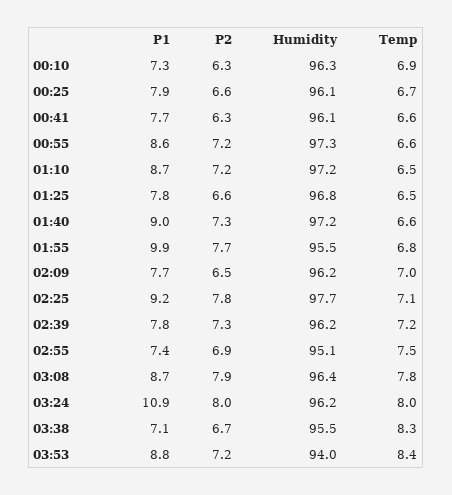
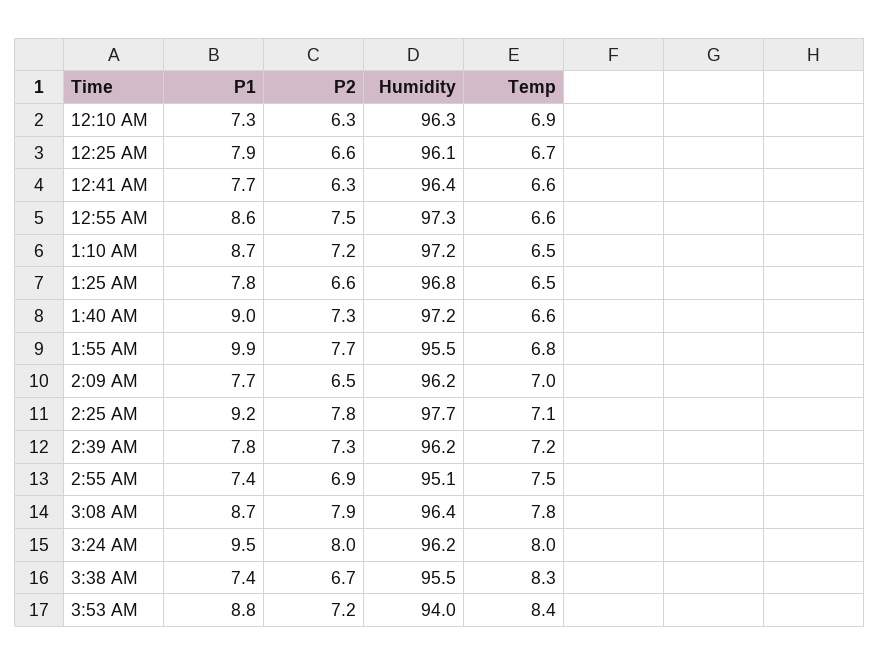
  {
    "P1": {
      "00:10": 7.3,
      "00:25": 7.9,
      "00:41": 7.7,
      "00:55": 8.6,
      "01:10": 8.7,
      "01:25": 7.8,
      "01:40": 9,
      "01:55": 9.9,
      "02:09": 7.7,
      "02:25": 9.2,
      "02:39": 7.8,
      "02:55": 7.4,
      "03:08": 8.7,
-     "03:24": 10.9,
+     "03:24": 9.5,
-     "03:38": 7.1,
+     "03:38": 7.4,
      "03:53": 8.8
    },
    "P2": {
      "00:10": 6.3,
      "00:25": 6.6,
      "00:41": 6.3,
-     "00:55": 7.2,
+     "00:55": 7.5,
      "01:10": 7.2,
      "01:25": 6.6,
      "01:40": 7.3,
      "01:55": 7.7,
      "02:09": 6.5,
      "02:25": 7.8,
      "02:39": 7.3,
      "02:55": 6.9,
      "03:08": 7.9,
      "03:24": 8,
      "03:38": 6.7,
      "03:53": 7.2
    },
    "Humidity": {
      "00:10": 96.3,
      "00:25": 96.1,
-     "00:41": 96.1,
+     "00:41": 96.4,
      "00:55": 97.3,
      "01:10": 97.2,
      "01:25": 96.8,
      "01:40": 97.2,
      "01:55": 95.5,
      "02:09": 96.2,
      "02:25": 97.7,
      "02:39": 96.2,
      "02:55": 95.1,
      "03:08": 96.4,
      "03:24": 96.2,
      "03:38": 95.5,
      "03:53": 94
    },
    "Temp": {
      "00:10": 6.9,
      "00:25": 6.7,
      "00:41": 6.6,
      "00:55": 6.6,
      "01:10": 6.5,
      "01:25": 6.5,
      "01:40": 6.6,
      "01:55": 6.8,
      "02:09": 7,
      "02:25": 7.1,
      "02:39": 7.2,
      "02:55": 7.5,
      "03:08": 7.8,
      "03:24": 8,
      "03:38": 8.3,
      "03:53": 8.4
    }
  }

